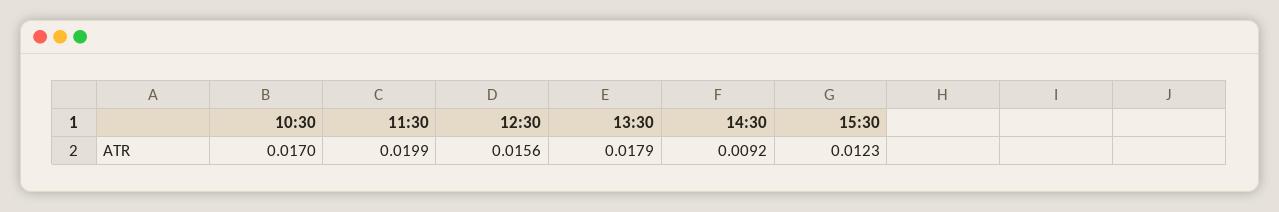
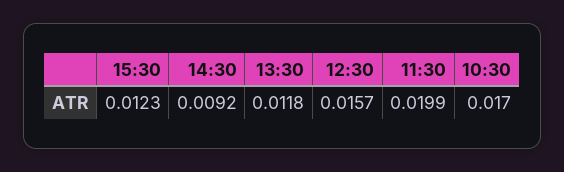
  {
    "10:30": 0.017,
    "11:30": 0.0199,
-   "12:30": 0.0156,
+   "12:30": 0.0157,
-   "13:30": 0.0179,
+   "13:30": 0.0118,
    "14:30": 0.0092,
    "15:30": 0.0123
  }

